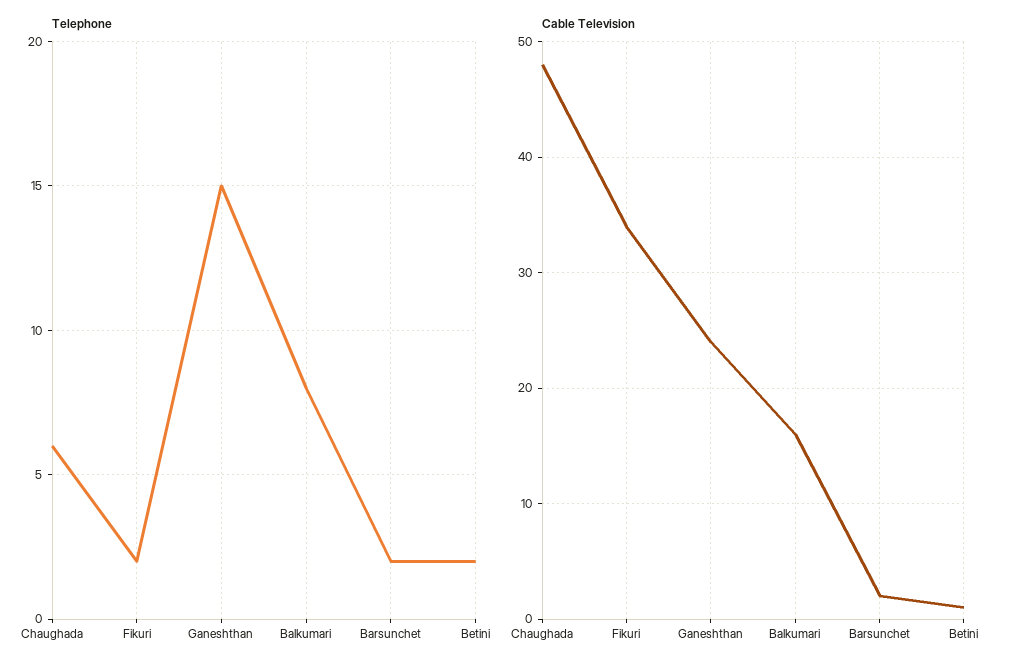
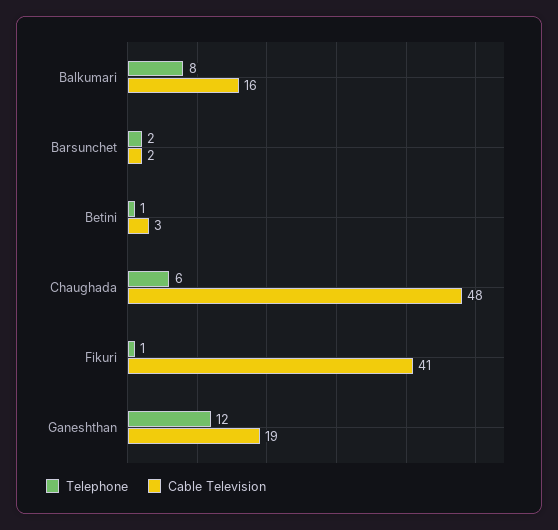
  {
    "Telephone": {
      "Chaughada": 6,
-     "Fikuri": 2,
+     "Fikuri": 1,
-     "Ganeshthan": 15,
+     "Ganeshthan": 12,
      "Balkumari": 8,
      "Barsunchet": 2,
-     "Betini": 2
+     "Betini": 1
    },
    "Cable Television": {
      "Chaughada": 48,
-     "Fikuri": 34,
+     "Fikuri": 41,
-     "Ganeshthan": 24,
+     "Ganeshthan": 19,
      "Balkumari": 16,
      "Barsunchet": 2,
-     "Betini": 1
+     "Betini": 3
    }
  }

